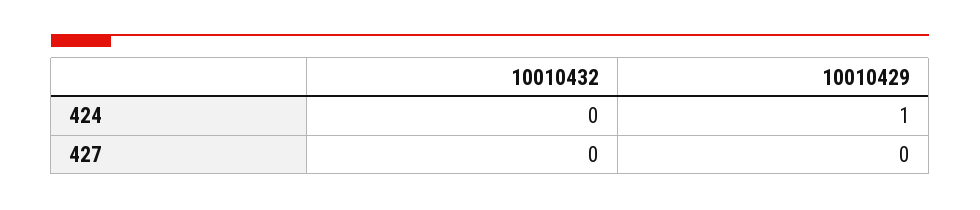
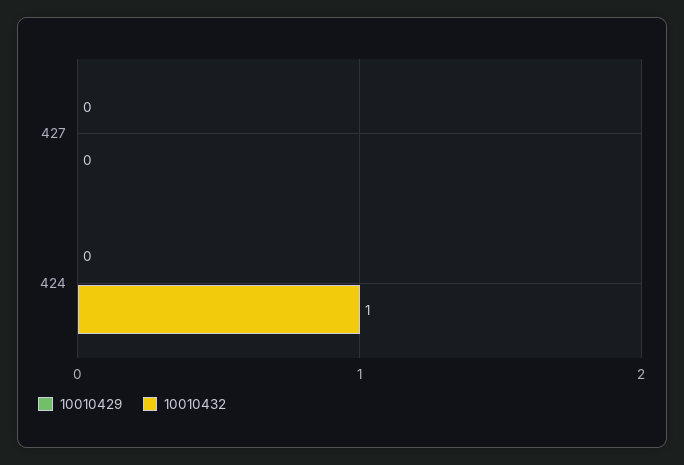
  {
    "10010432": {
-     "424": 0,
+     "424": 1,
      "427": 0
    },
    "10010429": {
-     "424": 1,
+     "424": 0,
      "427": 0
    }
  }

